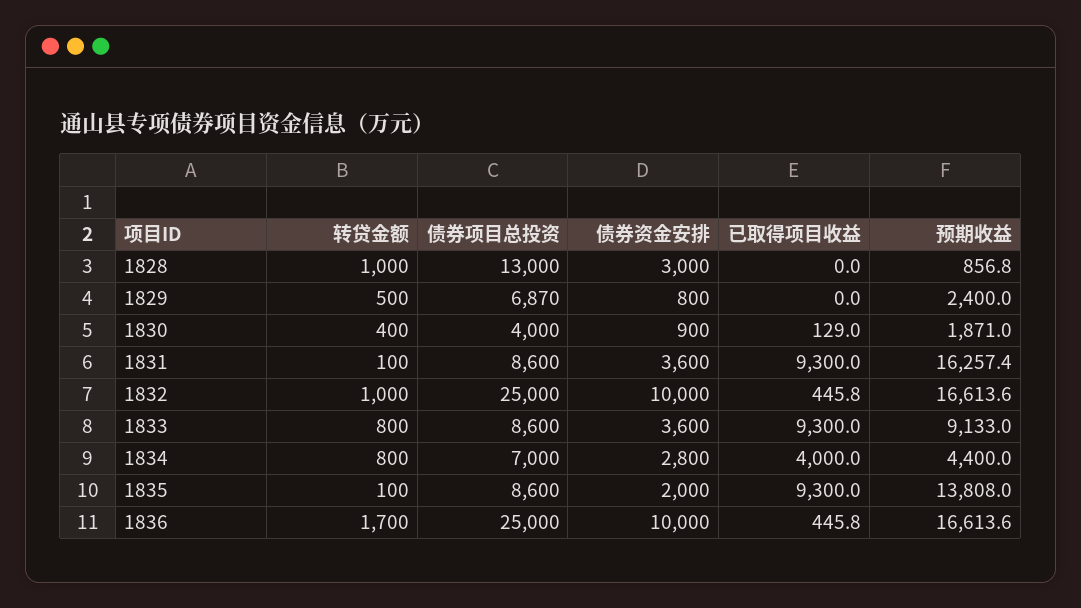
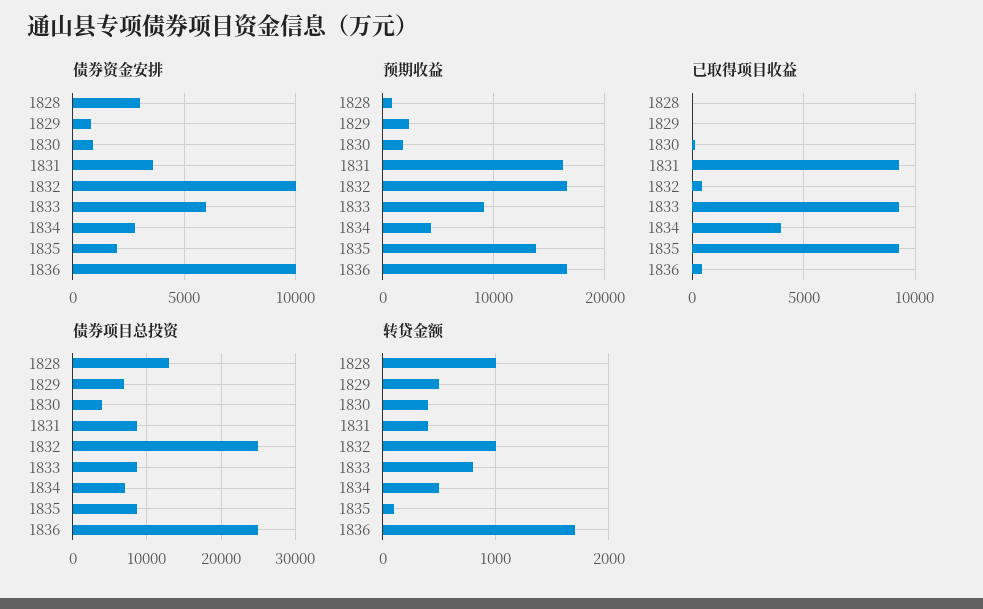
  {
    "转贷金额": {
      "1828": 1000,
      "1829": 500,
      "1830": 400,
-     "1831": 100,
+     "1831": 400,
      "1832": 1000,
      "1833": 800,
-     "1834": 800,
+     "1834": 500,
      "1835": 100,
      "1836": 1700
    },
    "债券项目总投资": {
      "1828": 13000,
      "1829": 6870,
      "1830": 4000,
      "1831": 8600,
      "1832": 25000,
      "1833": 8600,
      "1834": 7000,
      "1835": 8600,
      "1836": 25000
    },
    "债券资金安排": {
      "1828": 3000,
      "1829": 800,
      "1830": 900,
      "1831": 3600,
      "1832": 10000,
-     "1833": 3600,
+     "1833": 6000,
      "1834": 2800,
      "1835": 2000,
      "1836": 10000
    },
    "已取得项目收益": {
      "1828": 0,
      "1829": 0,
      "1830": 129,
      "1831": 9300,
      "1832": 445.8,
      "1833": 9300,
      "1834": 4000,
      "1835": 9300,
      "1836": 445.8
    },
    "预期收益": {
      "1828": 856.8,
      "1829": 2400,
      "1830": 1871,
      "1831": 16257.4,
      "1832": 16613.6,
      "1833": 9133,
      "1834": 4400,
      "1835": 13808,
      "1836": 16613.6
    }
  }

